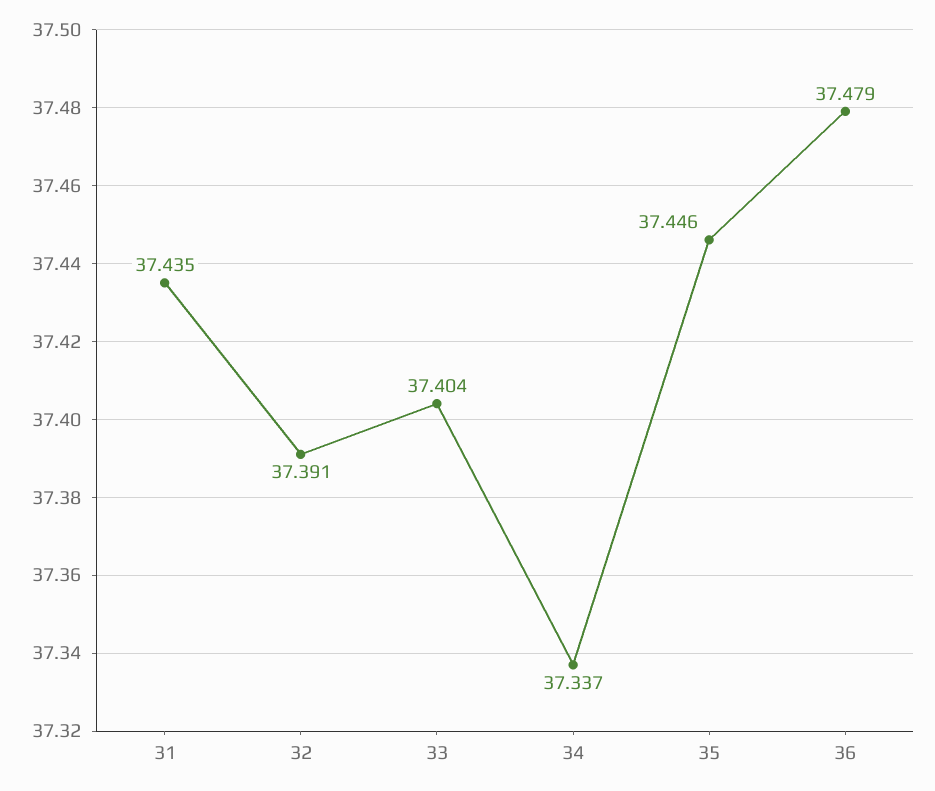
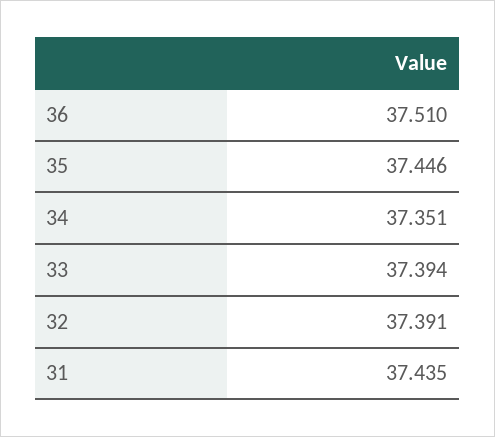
  {
    "31": 37.435,
    "32": 37.391,
-   "33": 37.404,
+   "33": 37.394,
-   "34": 37.337,
+   "34": 37.351,
    "35": 37.446,
-   "36": 37.479
+   "36": 37.51
  }

